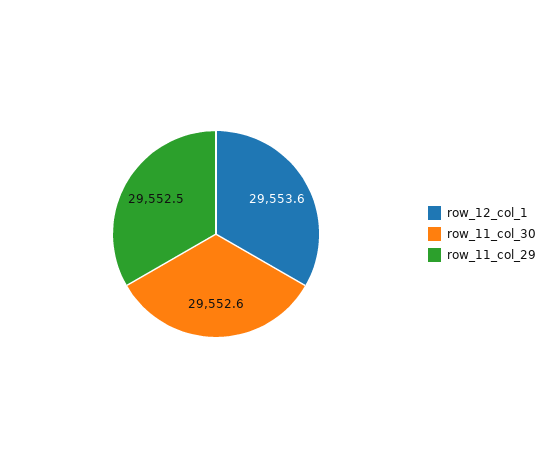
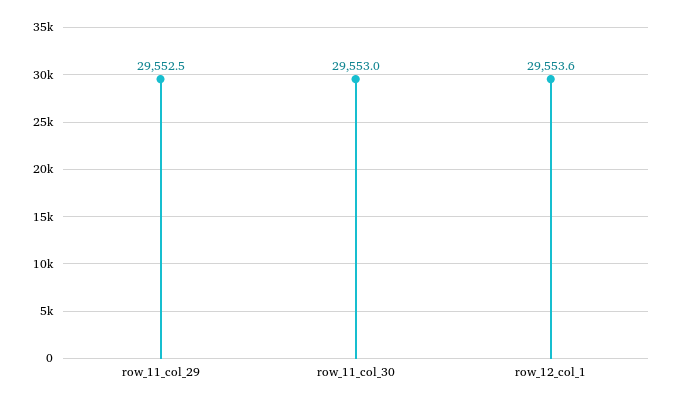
  {
    "row_12_col_1": 29553.6,
-   "row_11_col_30": 29552.6,
+   "row_11_col_30": 29553,
    "row_11_col_29": 29552.5
  }

